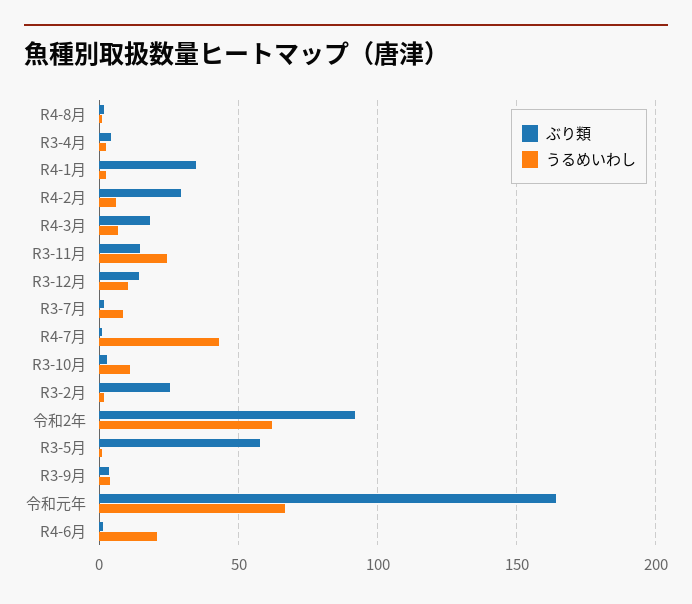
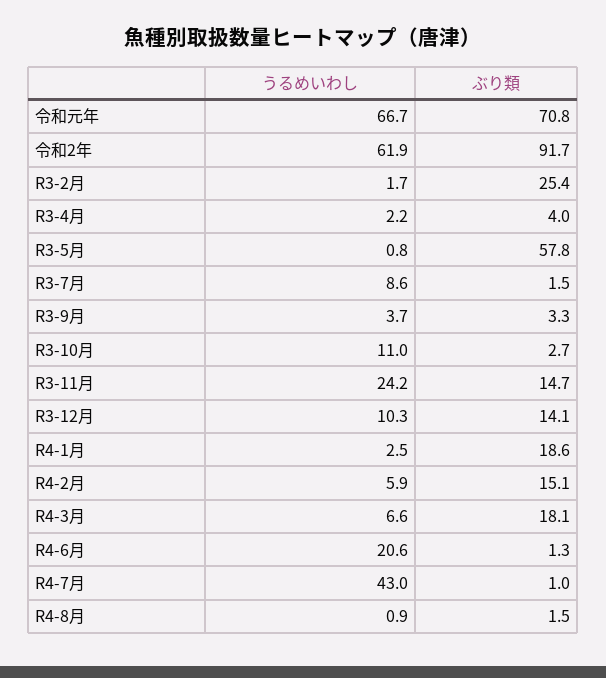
  {
    "ぶり類": {
      "R4-8月": 1.5,
      "R3-4月": 4,
-     "R4-1月": 35,
+     "R4-1月": 18.6,
-     "R4-2月": 30,
+     "R4-2月": 15.1,
      "R4-3月": 18.1,
      "R3-11月": 14.7,
      "R3-12月": 14.1,
      "R3-7月": 1.5,
      "R4-7月": 1,
      "R3-10月": 2.7,
      "R3-2月": 25.4,
      "令和2年": 91.7,
      "R3-5月": 57.8,
      "R3-9月": 3.3,
-     "令和元年": 165,
+     "令和元年": 70.8,
      "R4-6月": 1.3
    },
    "うるめいわし": {
      "R4-8月": 0.9,
      "R3-4月": 2.2,
      "R4-1月": 2.5,
      "R4-2月": 5.9,
      "R4-3月": 6.6,
      "R3-11月": 24.2,
      "R3-12月": 10.3,
      "R3-7月": 8.6,
      "R4-7月": 43,
      "R3-10月": 11,
      "R3-2月": 1.7,
      "令和2年": 61.9,
      "R3-5月": 0.8,
      "R3-9月": 3.7,
      "令和元年": 66.7,
      "R4-6月": 20.6
    }
  }

